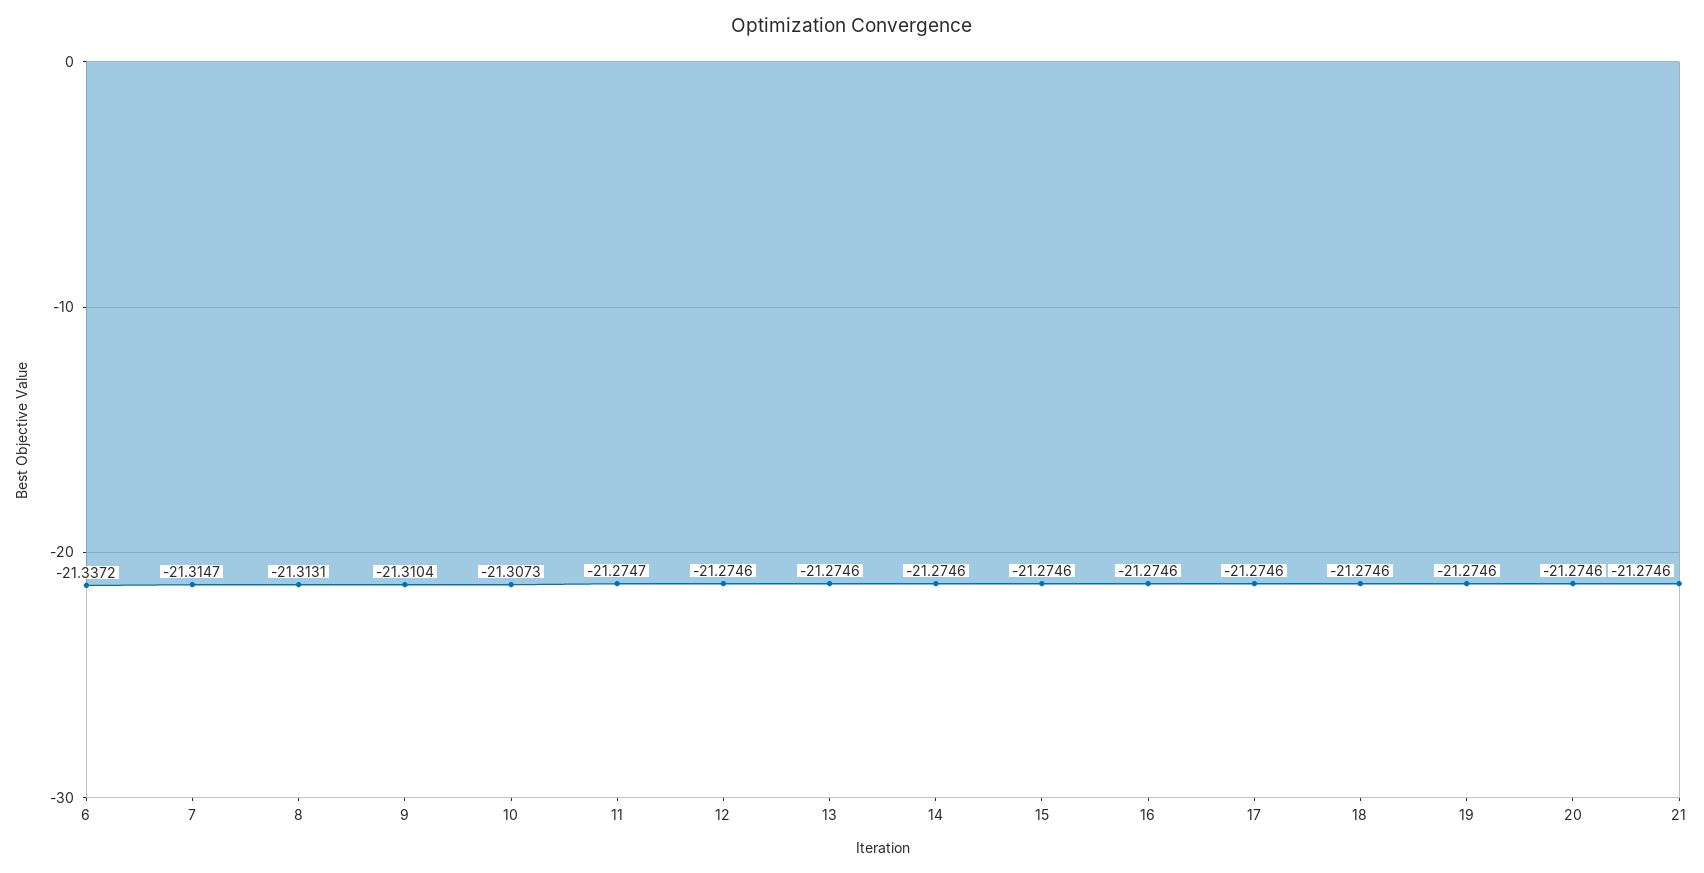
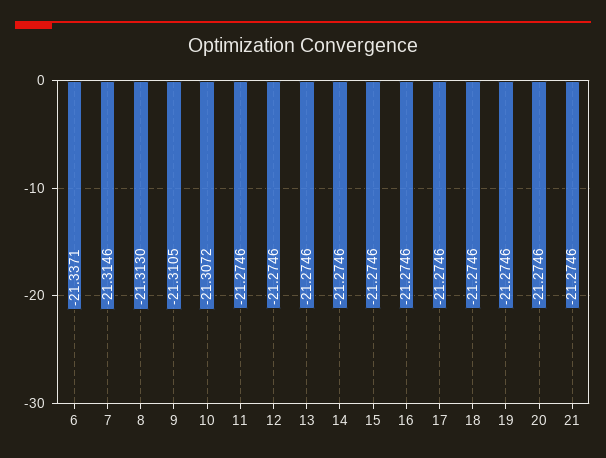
  {
-   "6": -21.3372,
+   "6": -21.3371,
-   "7": -21.3147,
+   "7": -21.3146,
-   "8": -21.3131,
+   "8": -21.313,
-   "9": -21.3104,
+   "9": -21.3105,
-   "10": -21.3073,
+   "10": -21.3072,
-   "11": -21.2747,
+   "11": -21.2746,
    "12": -21.2746,
    "13": -21.2746,
    "14": -21.2746,
    "15": -21.2746,
    "16": -21.2746,
    "17": -21.2746,
    "18": -21.2746,
    "19": -21.2746,
    "20": -21.2746,
    "21": -21.2746
  }

